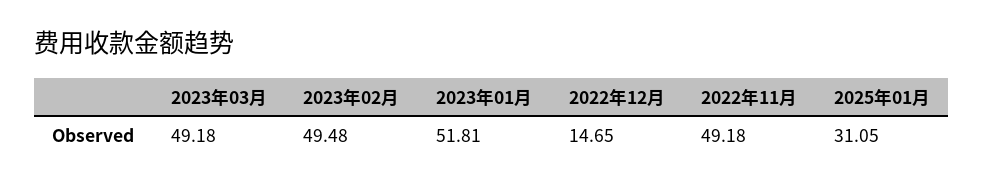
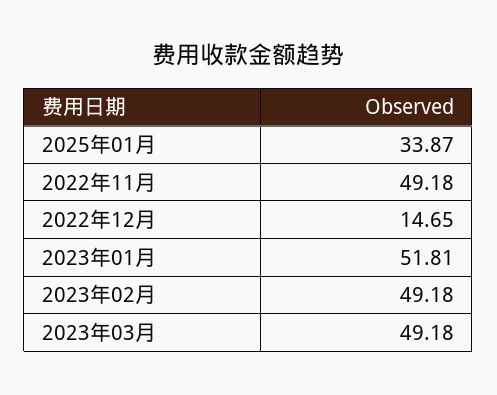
  {
    "2023年03月": 49.18,
-   "2023年02月": 49.48,
+   "2023年02月": 49.18,
    "2023年01月": 51.81,
    "2022年12月": 14.65,
    "2022年11月": 49.18,
-   "2025年01月": 31.05
+   "2025年01月": 33.87
  }

